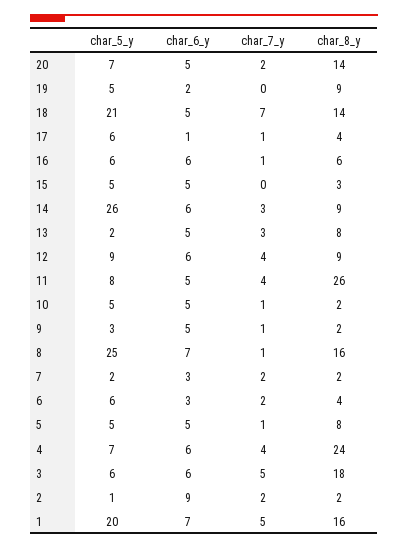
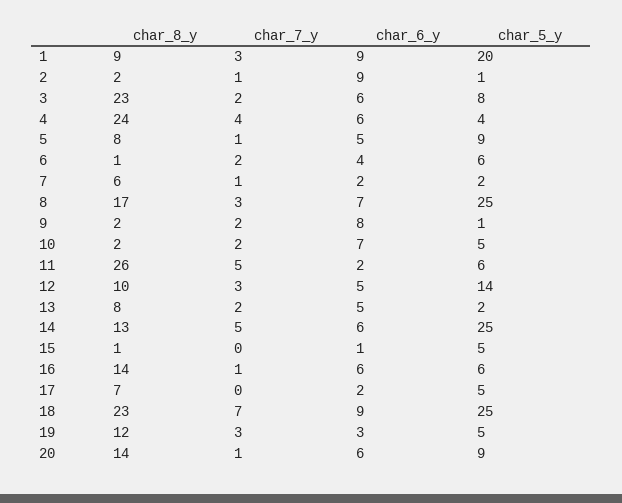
  {
    "char_5_y": {
-     "20": 7,
+     "20": 9,
      "19": 5,
-     "18": 21,
+     "18": 25,
-     "17": 6,
+     "17": 5,
      "16": 6,
      "15": 5,
-     "14": 26,
+     "14": 25,
      "13": 2,
-     "12": 9,
+     "12": 14,
-     "11": 8,
+     "11": 6,
      "10": 5,
-     "9": 3,
+     "9": 1,
      "8": 25,
      "7": 2,
      "6": 6,
-     "5": 5,
+     "5": 9,
-     "4": 7,
+     "4": 4,
-     "3": 6,
+     "3": 8,
      "2": 1,
      "1": 20
    },
    "char_6_y": {
-     "20": 5,
+     "20": 6,
-     "19": 2,
+     "19": 3,
-     "18": 5,
+     "18": 9,
-     "17": 1,
+     "17": 2,
      "16": 6,
-     "15": 5,
+     "15": 1,
      "14": 6,
      "13": 5,
-     "12": 6,
+     "12": 5,
-     "11": 5,
+     "11": 2,
-     "10": 5,
+     "10": 7,
-     "9": 5,
+     "9": 8,
      "8": 7,
-     "7": 3,
+     "7": 2,
-     "6": 3,
+     "6": 4,
      "5": 5,
      "4": 6,
      "3": 6,
      "2": 9,
-     "1": 7
+     "1": 9
    },
    "char_7_y": {
-     "20": 2,
+     "20": 1,
-     "19": 0,
+     "19": 3,
      "18": 7,
-     "17": 1,
+     "17": 0,
      "16": 1,
      "15": 0,
-     "14": 3,
+     "14": 5,
-     "13": 3,
+     "13": 2,
-     "12": 4,
+     "12": 3,
-     "11": 4,
+     "11": 5,
-     "10": 1,
+     "10": 2,
-     "9": 1,
+     "9": 2,
-     "8": 1,
+     "8": 3,
-     "7": 2,
+     "7": 1,
      "6": 2,
      "5": 1,
      "4": 4,
-     "3": 5,
+     "3": 2,
-     "2": 2,
+     "2": 1,
-     "1": 5
+     "1": 3
    },
    "char_8_y": {
      "20": 14,
-     "19": 9,
+     "19": 12,
-     "18": 14,
+     "18": 23,
-     "17": 4,
+     "17": 7,
-     "16": 6,
+     "16": 14,
-     "15": 3,
+     "15": 1,
-     "14": 9,
+     "14": 13,
      "13": 8,
-     "12": 9,
+     "12": 10,
      "11": 26,
      "10": 2,
      "9": 2,
-     "8": 16,
+     "8": 17,
-     "7": 2,
+     "7": 6,
-     "6": 4,
+     "6": 1,
      "5": 8,
      "4": 24,
-     "3": 18,
+     "3": 23,
      "2": 2,
-     "1": 16
+     "1": 9
    }
  }

